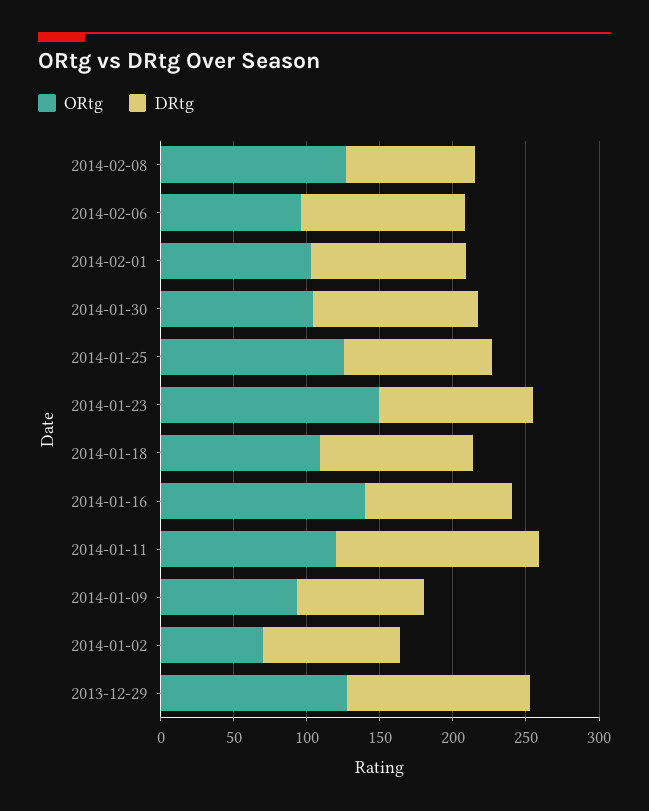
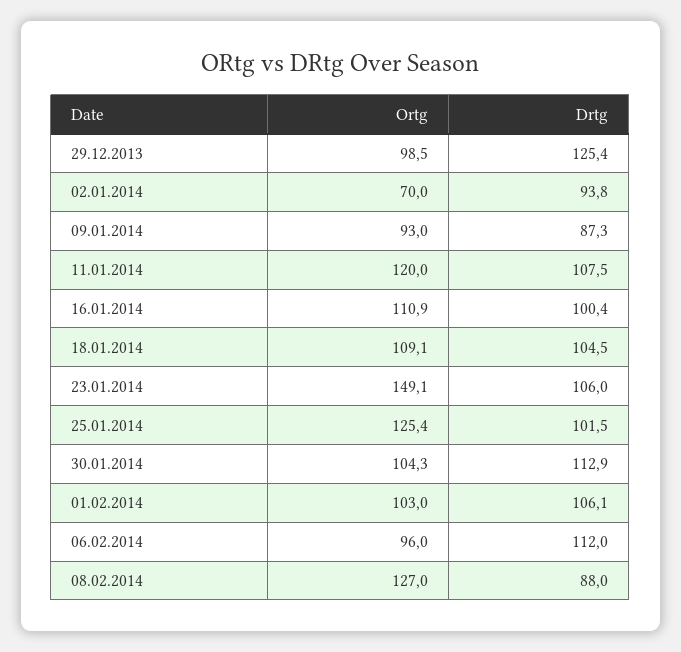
  {
    "ORtg": {
      "2014-02-08": 127,
      "2014-02-06": 96,
      "2014-02-01": 103,
      "2014-01-30": 104.3,
      "2014-01-25": 125.4,
      "2014-01-23": 149.1,
      "2014-01-18": 109.1,
-     "2014-01-16": 140,
+     "2014-01-16": 110.9,
      "2014-01-11": 120,
      "2014-01-09": 93,
      "2014-01-02": 70,
-     "2013-12-29": 130
+     "2013-12-29": 98.5
    },
    "DRtg": {
      "2014-02-08": 88,
      "2014-02-06": 112,
      "2014-02-01": 106.1,
      "2014-01-30": 112.9,
      "2014-01-25": 101.5,
      "2014-01-23": 106,
      "2014-01-18": 104.5,
      "2014-01-16": 100.4,
-     "2014-01-11": 140,
+     "2014-01-11": 107.5,
      "2014-01-09": 87.3,
      "2014-01-02": 93.8,
      "2013-12-29": 125.4
    }
  }

